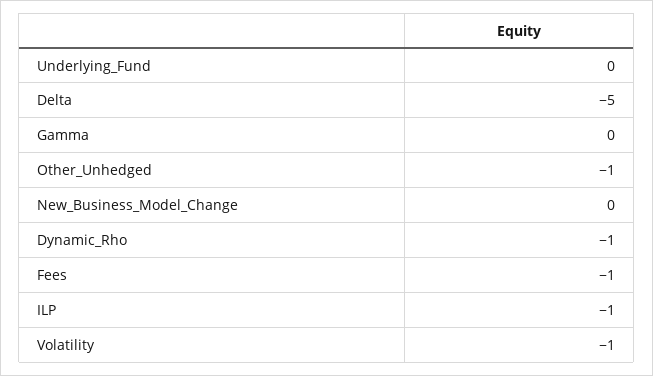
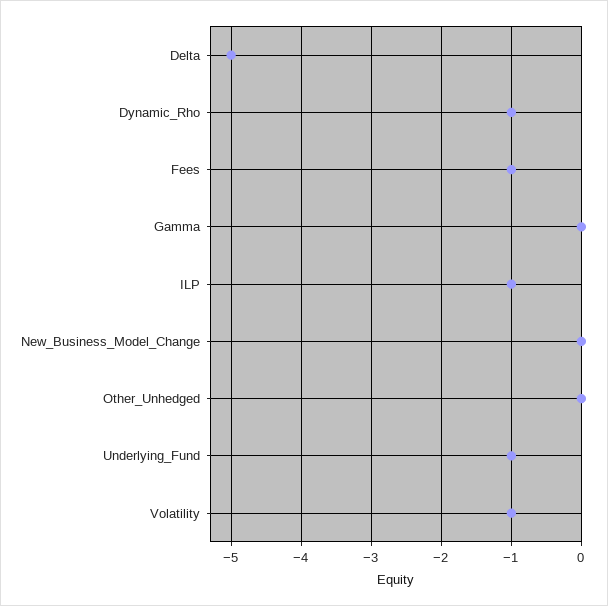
  {
-   "Underlying_Fund": 0,
+   "Underlying_Fund": -1,
    "Delta": -5,
    "Gamma": 0,
-   "Other_Unhedged": -1,
+   "Other_Unhedged": 0,
    "New_Business_Model_Change": 0,
    "Dynamic_Rho": -1,
    "Fees": -1,
    "ILP": -1,
    "Volatility": -1
  }

